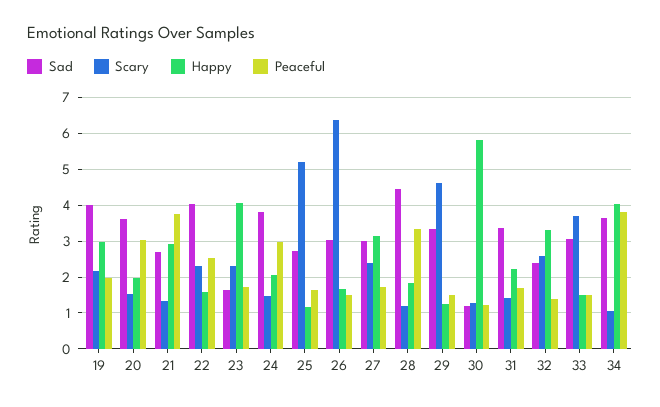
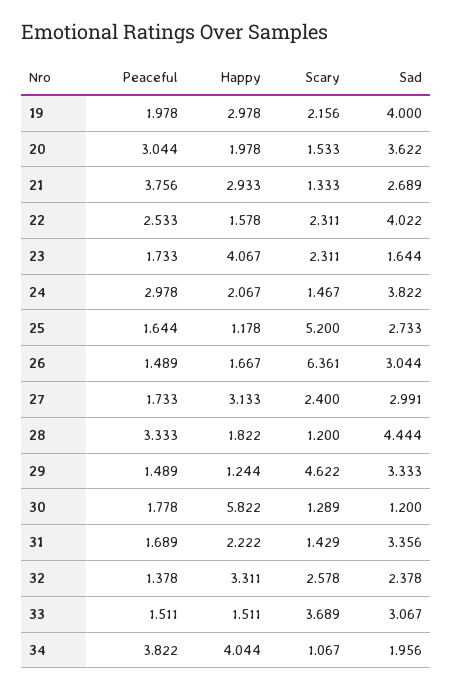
  {
    "Sad": {
      "19": 4,
      "20": 3.622,
      "21": 2.689,
      "22": 4.022,
      "23": 1.644,
      "24": 3.822,
      "25": 2.733,
      "26": 3.044,
      "27": 2.991,
      "28": 4.444,
      "29": 3.333,
      "30": 1.2,
      "31": 3.356,
      "32": 2.378,
      "33": 3.067,
-     "34": 3.6
+     "34": 1.956
    },
    "Scary": {
      "19": 2.156,
      "20": 1.533,
      "21": 1.333,
      "22": 2.311,
      "23": 2.311,
      "24": 1.467,
      "25": 5.2,
      "26": 6.361,
      "27": 2.4,
      "28": 1.2,
      "29": 4.622,
      "30": 1.289,
      "31": 1.429,
      "32": 2.578,
      "33": 3.689,
      "34": 1.067
    },
    "Happy": {
      "19": 2.978,
      "20": 1.978,
      "21": 2.933,
      "22": 1.578,
      "23": 4.067,
      "24": 2.067,
      "25": 1.178,
      "26": 1.667,
      "27": 3.133,
      "28": 1.822,
      "29": 1.244,
      "30": 5.822,
      "31": 2.222,
      "32": 3.311,
      "33": 1.511,
      "34": 4.044
    },
    "Peaceful": {
      "19": 1.978,
      "20": 3.044,
      "21": 3.756,
      "22": 2.533,
      "23": 1.733,
      "24": 2.978,
      "25": 1.644,
      "26": 1.489,
      "27": 1.733,
      "28": 3.333,
      "29": 1.489,
-     "30": 1.2,
+     "30": 1.778,
      "31": 1.689,
      "32": 1.378,
      "33": 1.511,
      "34": 3.822
    }
  }

